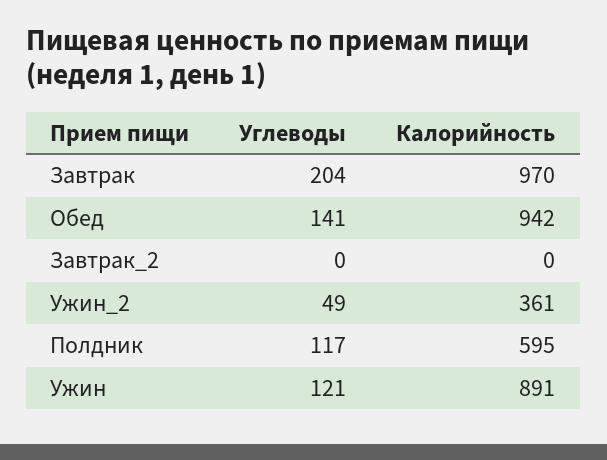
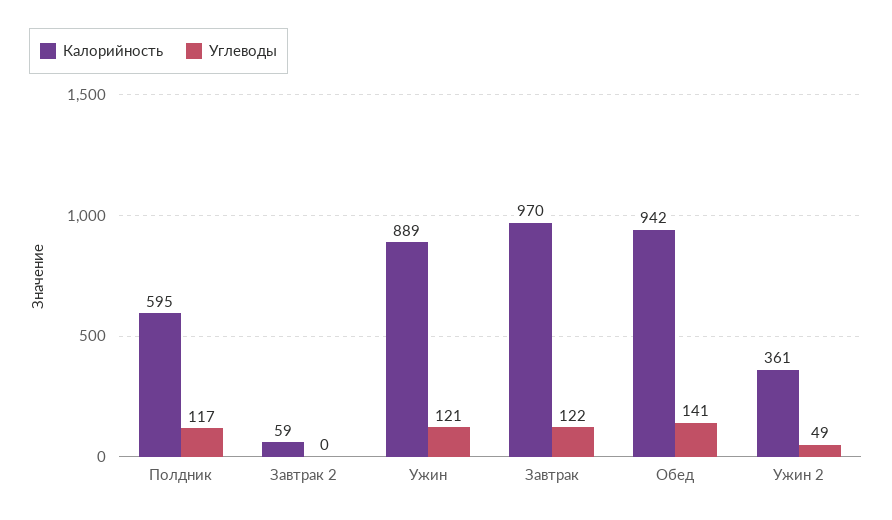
  {
    "Углеводы": {
-     "Завтрак": 204,
+     "Завтрак": 122,
      "Обед": 141,
      "Завтрак_2": 0,
      "Ужин_2": 49,
      "Полдник": 117,
      "Ужин": 121
    },
    "Калорийность": {
      "Завтрак": 970,
      "Обед": 942,
-     "Завтрак_2": 0,
+     "Завтрак_2": 59,
      "Ужин_2": 361,
      "Полдник": 595,
-     "Ужин": 891
+     "Ужин": 889
    }
  }

